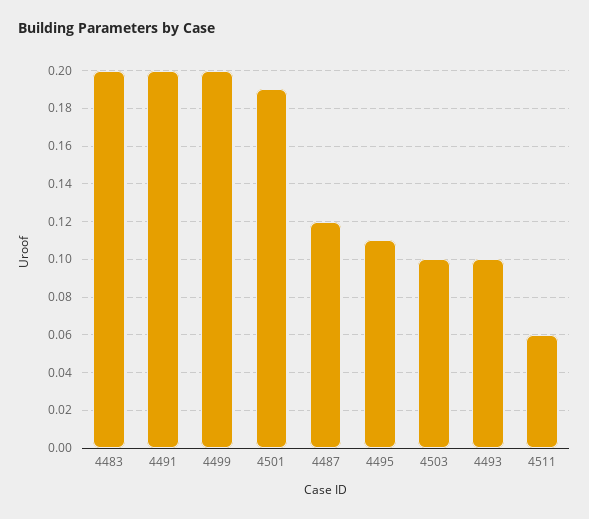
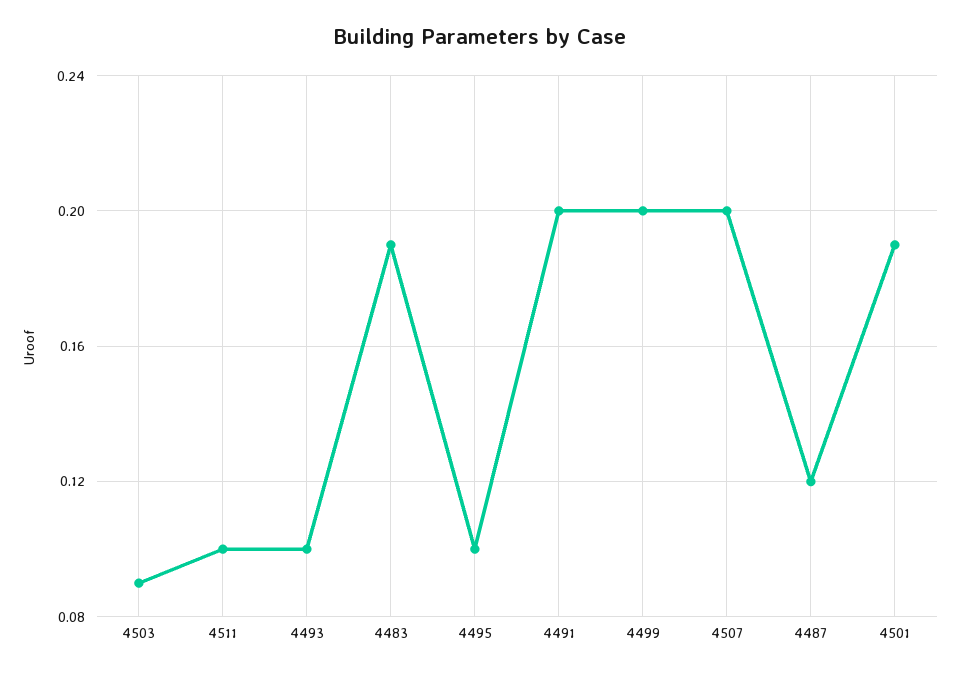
  {
-   "4483": 0.2,
+   "4483": 0.19,
    "4491": 0.2,
    "4499": 0.2,
    "4501": 0.19,
    "4487": 0.12,
-   "4495": 0.11,
+   "4495": 0.1,
-   "4503": 0.1,
+   "4503": 0.09,
    "4493": 0.1,
-   "4511": 0.06
+   "4511": 0.1,
+   "4507": 0.2
  }

